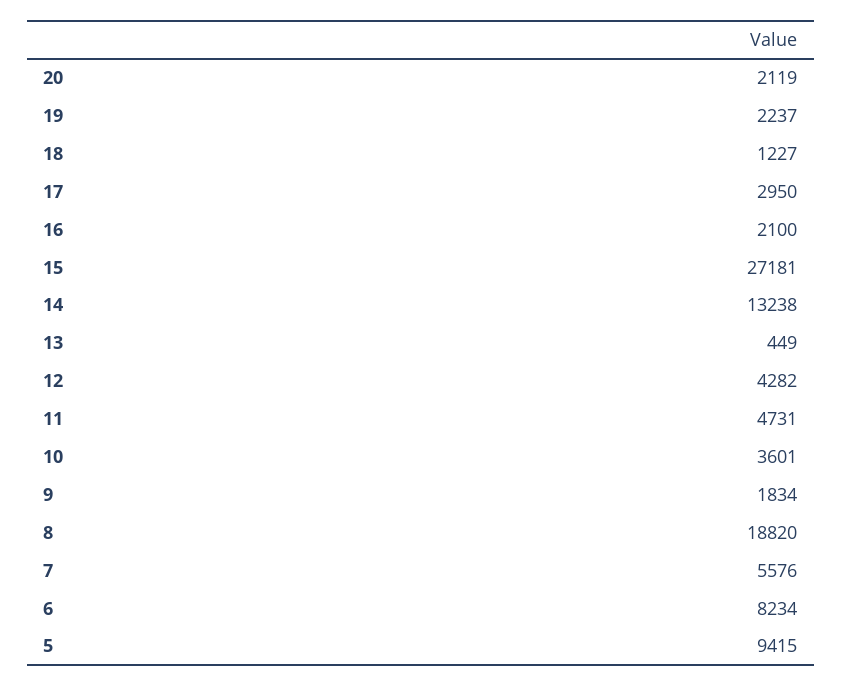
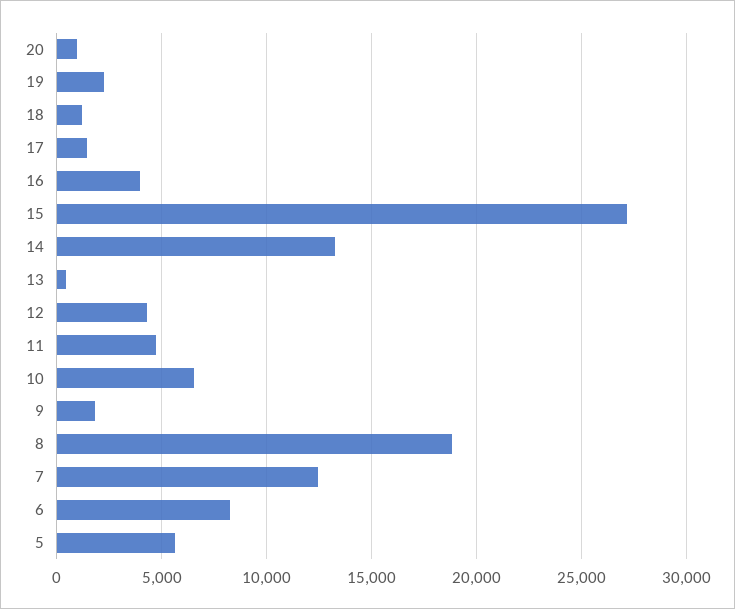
  {
-   "20": 2119,
+   "20": 1000,
    "19": 2237,
    "18": 1227,
-   "17": 2950,
+   "17": 1500,
-   "16": 2100,
+   "16": 4000,
    "15": 27181,
    "14": 13238,
    "13": 449,
    "12": 4282,
    "11": 4731,
-   "10": 3601,
+   "10": 6500,
    "9": 1834,
    "8": 18820,
-   "7": 5576,
+   "7": 12500,
    "6": 8234,
-   "5": 9415
+   "5": 5500
  }

